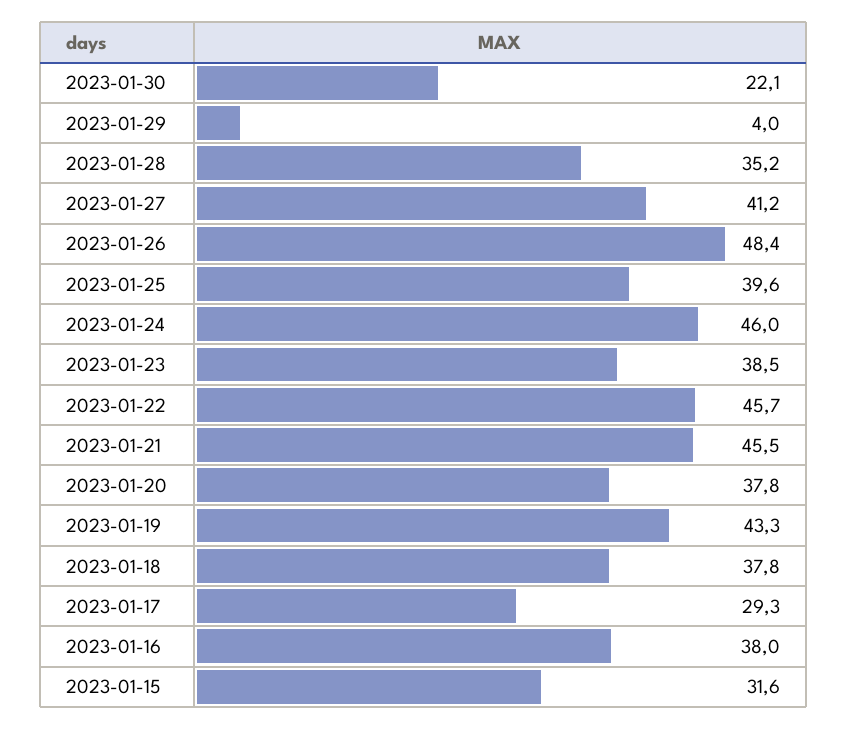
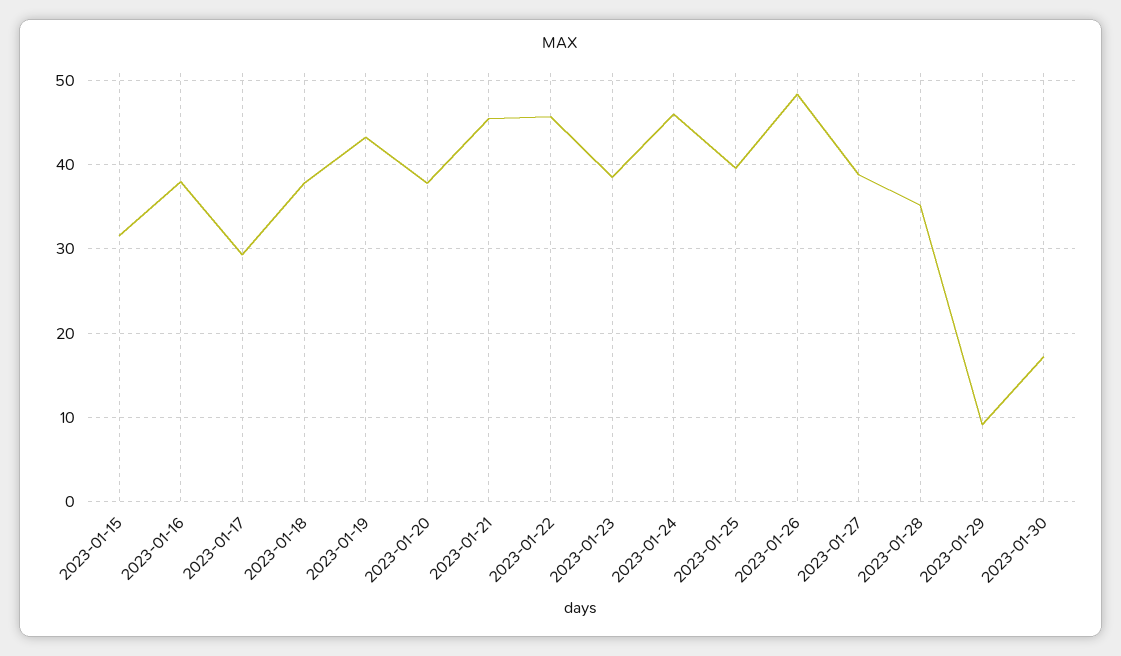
  {
-   "2023-01-30": 22.1,
+   "2023-01-30": 17,
-   "2023-01-29": 4,
+   "2023-01-29": 9,
    "2023-01-28": 35.2,
-   "2023-01-27": 41.2,
+   "2023-01-27": 39,
    "2023-01-26": 48.4,
    "2023-01-25": 39.6,
    "2023-01-24": 46,
    "2023-01-23": 38.5,
    "2023-01-22": 45.7,
    "2023-01-21": 45.5,
    "2023-01-20": 37.8,
    "2023-01-19": 43.3,
    "2023-01-18": 37.8,
    "2023-01-17": 29.3,
    "2023-01-16": 38,
    "2023-01-15": 31.6
  }

